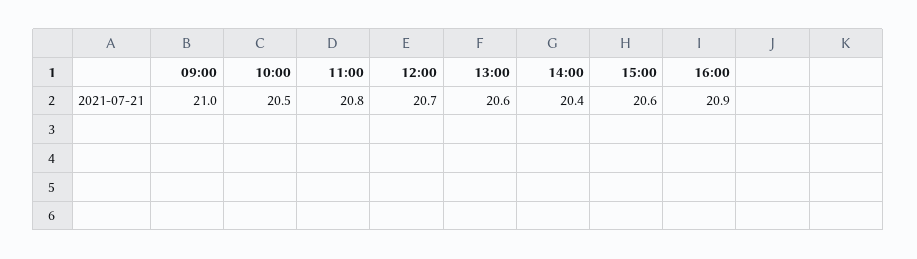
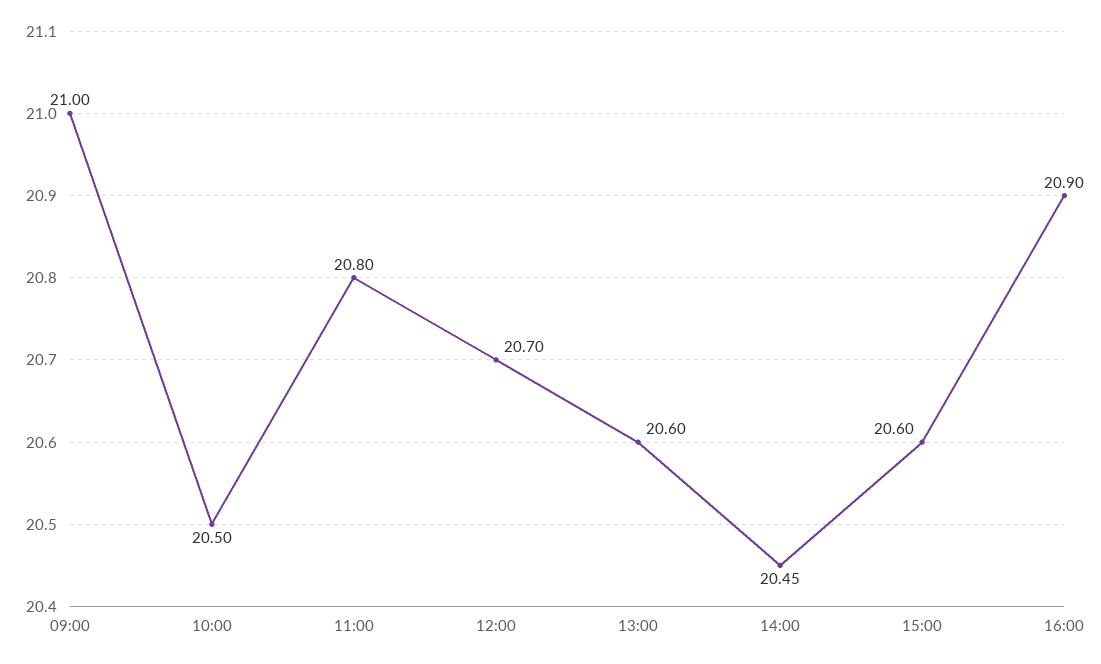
  {
    "09:00": 21,
    "10:00": 20.5,
    "11:00": 20.8,
    "12:00": 20.7,
    "13:00": 20.6,
-   "14:00": 20.4,
+   "14:00": 20.45,
    "15:00": 20.6,
    "16:00": 20.9
  }

